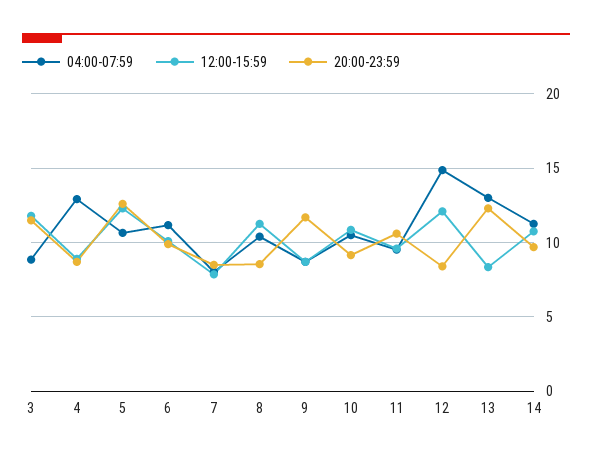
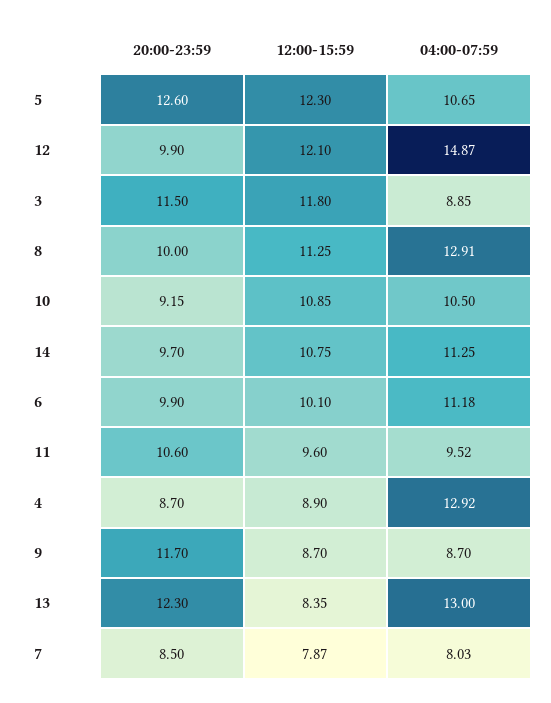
  {
    "04:00-07:59": {
      "3": 8.85,
      "4": 12.92,
      "5": 10.65,
      "6": 11.18,
      "7": 8.03,
-     "8": 10.5,
+     "8": 12.91,
      "9": 8.7,
      "10": 10.5,
      "11": 9.52,
      "12": 14.87,
      "13": 13,
      "14": 11.25
    },
    "12:00-15:59": {
      "3": 11.8,
      "4": 8.9,
      "5": 12.3,
      "6": 10.1,
      "7": 7.87,
      "8": 11.25,
      "9": 8.7,
      "10": 10.85,
      "11": 9.6,
      "12": 12.1,
      "13": 8.35,
      "14": 10.75
    },
    "20:00-23:59": {
      "3": 11.5,
      "4": 8.7,
      "5": 12.6,
      "6": 9.9,
      "7": 8.5,
-     "8": 8.5,
+     "8": 10,
      "9": 11.7,
      "10": 9.15,
      "11": 10.6,
-     "12": 8.5,
+     "12": 9.9,
      "13": 12.3,
      "14": 9.7
    }
  }

